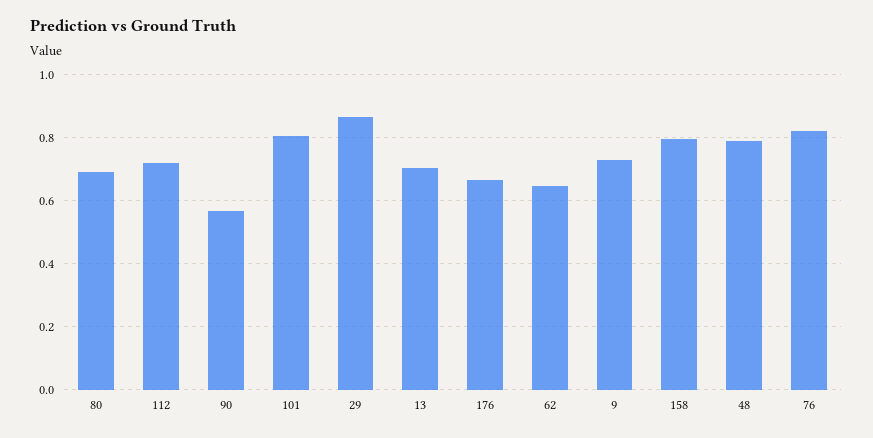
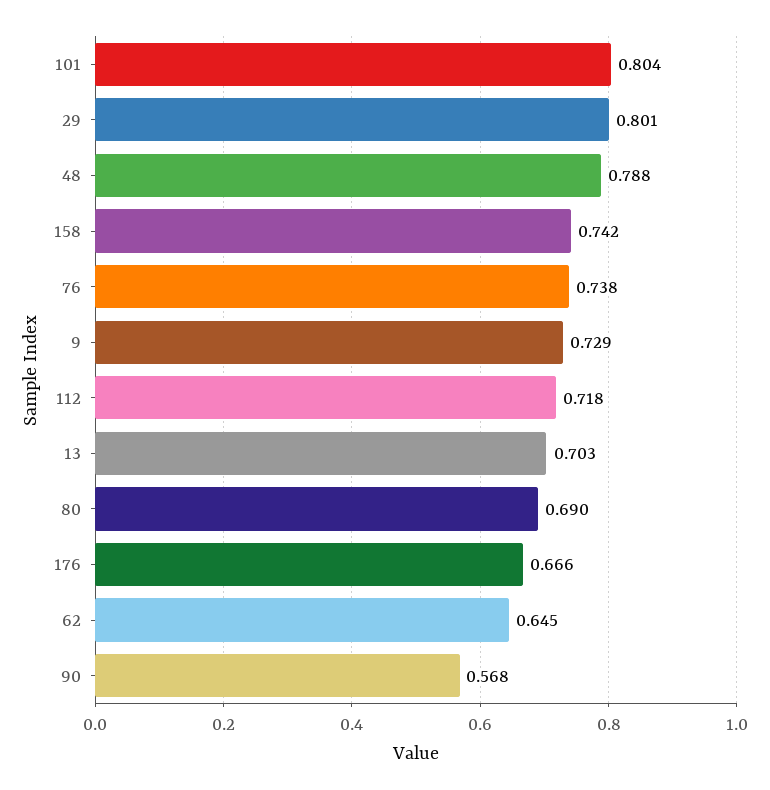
  {
    "80": 0.69,
    "112": 0.718,
    "90": 0.568,
    "101": 0.804,
-   "29": 0.86,
+   "29": 0.801,
    "13": 0.703,
    "176": 0.666,
    "62": 0.645,
    "9": 0.729,
-   "158": 0.8,
+   "158": 0.742,
    "48": 0.788,
-   "76": 0.82
+   "76": 0.738
  }

